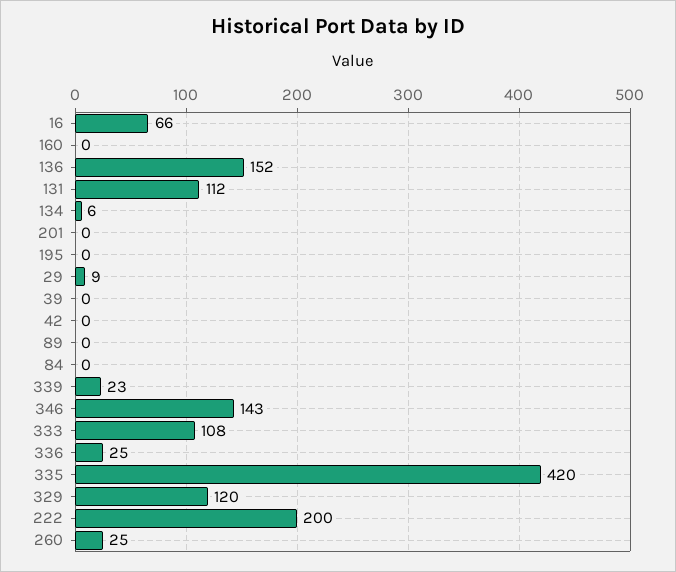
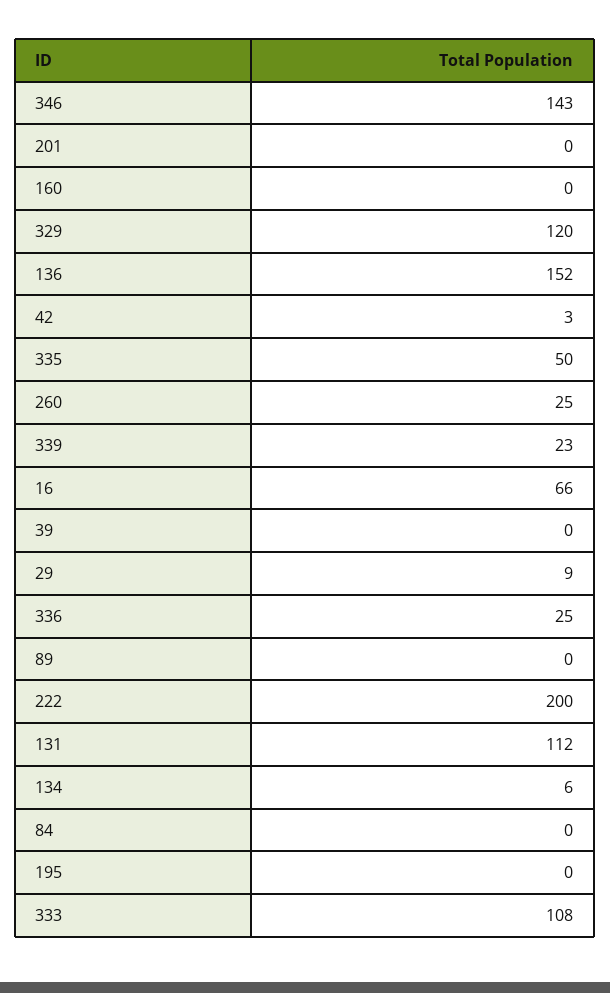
  {
    "16": 66,
    "160": 0,
    "136": 152,
    "131": 112,
    "134": 6,
    "201": 0,
    "195": 0,
    "29": 9,
    "39": 0,
-   "42": 0,
+   "42": 3,
    "89": 0,
    "84": 0,
    "339": 23,
    "346": 143,
    "333": 108,
    "336": 25,
-   "335": 420,
+   "335": 50,
    "329": 120,
    "222": 200,
    "260": 25
  }

